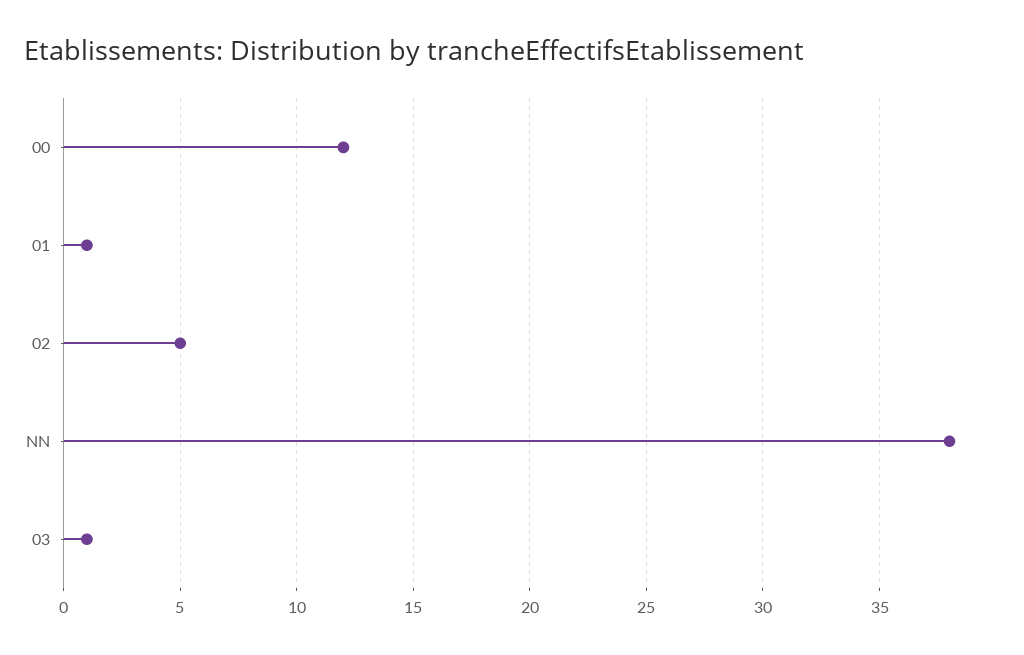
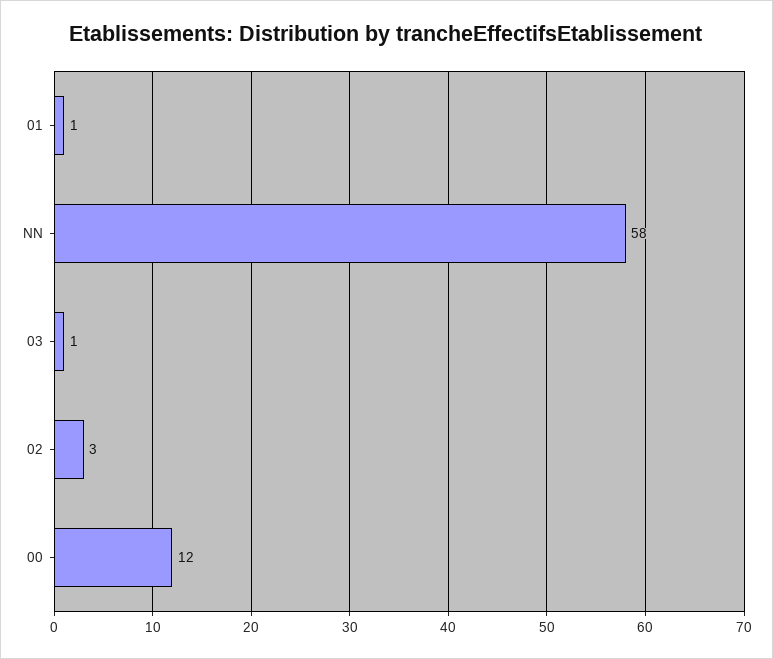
  {
    "00": 12,
    "01": 1,
-   "02": 5,
+   "02": 3,
-   "NN": 38,
+   "NN": 58,
    "03": 1
  }

